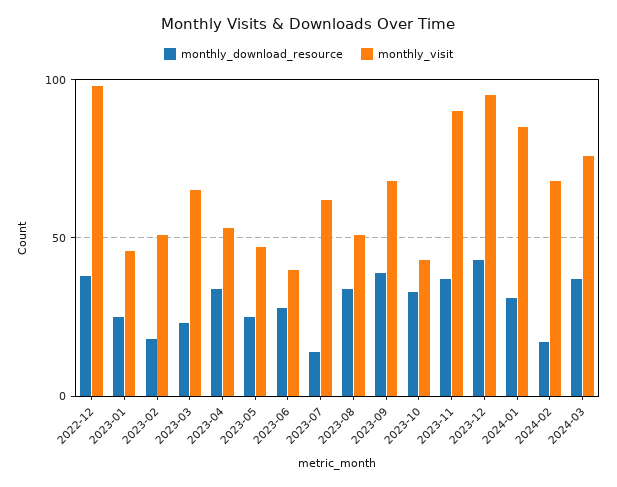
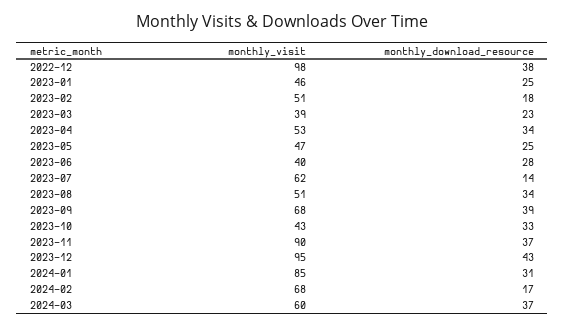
  {
    "monthly_download_resource": {
      "2022-12": 38,
      "2023-01": 25,
      "2023-02": 18,
      "2023-03": 23,
      "2023-04": 34,
      "2023-05": 25,
      "2023-06": 28,
      "2023-07": 14,
      "2023-08": 34,
      "2023-09": 39,
      "2023-10": 33,
      "2023-11": 37,
      "2023-12": 43,
      "2024-01": 31,
      "2024-02": 17,
      "2024-03": 37
    },
    "monthly_visit": {
      "2022-12": 98,
      "2023-01": 46,
      "2023-02": 51,
-     "2023-03": 65,
+     "2023-03": 39,
      "2023-04": 53,
      "2023-05": 47,
      "2023-06": 40,
      "2023-07": 62,
      "2023-08": 51,
      "2023-09": 68,
      "2023-10": 43,
      "2023-11": 90,
      "2023-12": 95,
      "2024-01": 85,
      "2024-02": 68,
-     "2024-03": 75
+     "2024-03": 60
    }
  }

